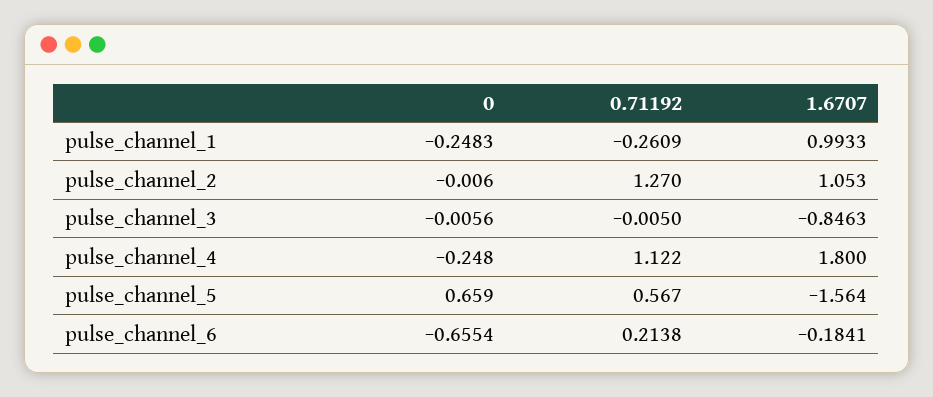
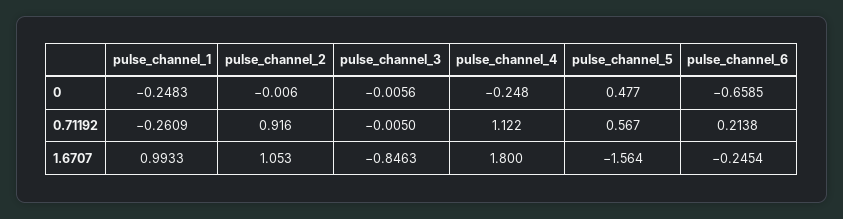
  {
    "0": {
      "pulse_channel_1": -0.2483,
      "pulse_channel_2": -0.006,
      "pulse_channel_3": -0.0056,
      "pulse_channel_4": -0.248,
-     "pulse_channel_5": 0.659,
+     "pulse_channel_5": 0.477,
-     "pulse_channel_6": -0.6554
+     "pulse_channel_6": -0.6585
    },
    "0.71192": {
      "pulse_channel_1": -0.2609,
-     "pulse_channel_2": 1.27,
+     "pulse_channel_2": 0.916,
      "pulse_channel_3": -0.005,
      "pulse_channel_4": 1.122,
      "pulse_channel_5": 0.567,
      "pulse_channel_6": 0.2138
    },
    "1.6707": {
      "pulse_channel_1": 0.9933,
      "pulse_channel_2": 1.053,
      "pulse_channel_3": -0.8463,
      "pulse_channel_4": 1.8,
      "pulse_channel_5": -1.564,
-     "pulse_channel_6": -0.1841
+     "pulse_channel_6": -0.2454
    }
  }

